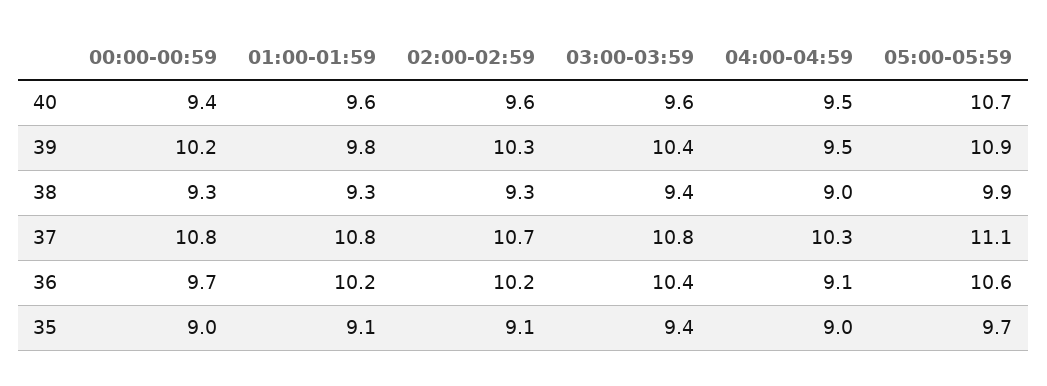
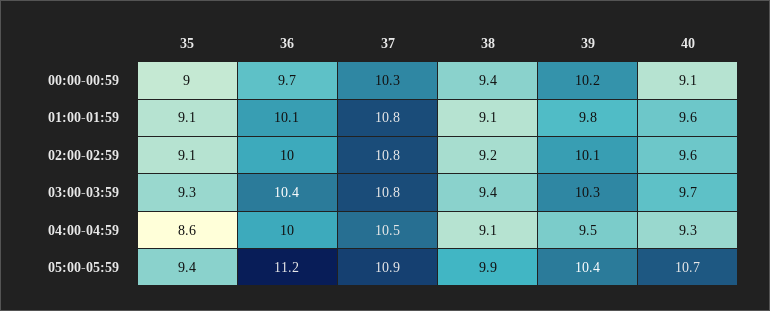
  {
    "00:00-00:59": {
-     "40": 9.4,
+     "40": 9.1,
      "39": 10.2,
-     "38": 9.3,
+     "38": 9.4,
-     "37": 10.8,
+     "37": 10.3,
      "36": 9.7,
      "35": 9
    },
    "01:00-01:59": {
      "40": 9.6,
      "39": 9.8,
-     "38": 9.3,
+     "38": 9.1,
      "37": 10.8,
-     "36": 10.2,
+     "36": 10.1,
      "35": 9.1
    },
    "02:00-02:59": {
      "40": 9.6,
-     "39": 10.3,
+     "39": 10.1,
-     "38": 9.3,
+     "38": 9.2,
-     "37": 10.7,
+     "37": 10.8,
-     "36": 10.2,
+     "36": 10,
      "35": 9.1
    },
    "03:00-03:59": {
-     "40": 9.6,
+     "40": 9.7,
-     "39": 10.4,
+     "39": 10.3,
      "38": 9.4,
      "37": 10.8,
      "36": 10.4,
-     "35": 9.4
+     "35": 9.3
    },
    "04:00-04:59": {
-     "40": 9.5,
+     "40": 9.3,
      "39": 9.5,
-     "38": 9,
+     "38": 9.1,
-     "37": 10.3,
+     "37": 10.5,
-     "36": 9.1,
+     "36": 10,
-     "35": 9
+     "35": 8.6
    },
    "05:00-05:59": {
      "40": 10.7,
-     "39": 10.9,
+     "39": 10.4,
      "38": 9.9,
-     "37": 11.1,
+     "37": 10.9,
-     "36": 10.6,
+     "36": 11.2,
-     "35": 9.7
+     "35": 9.4
    }
  }

